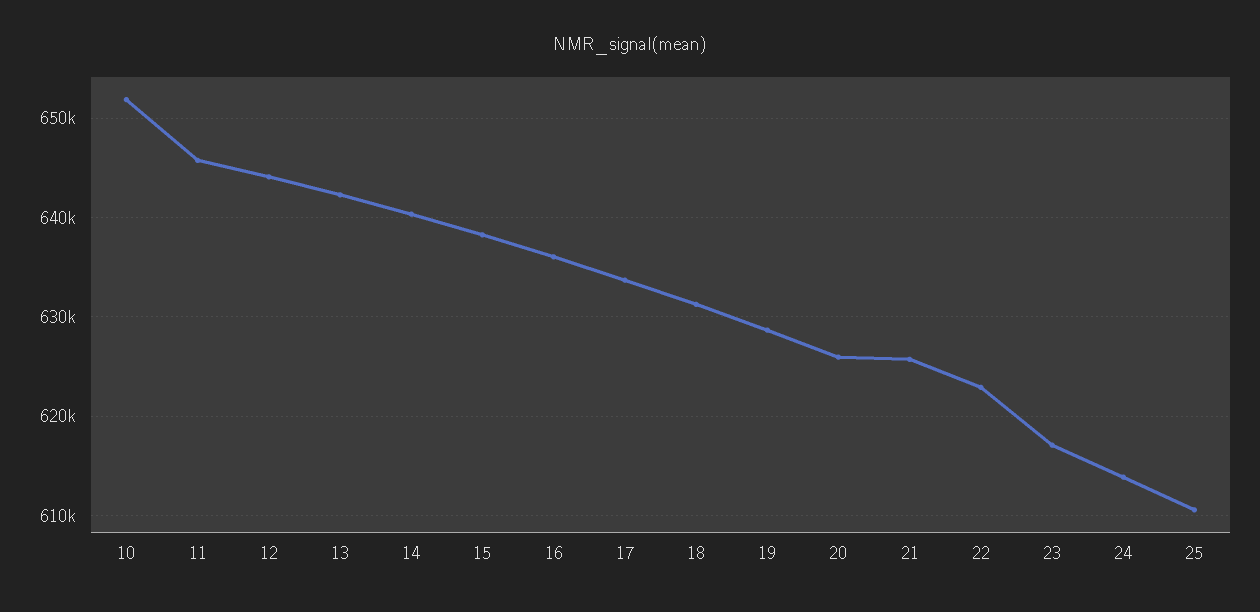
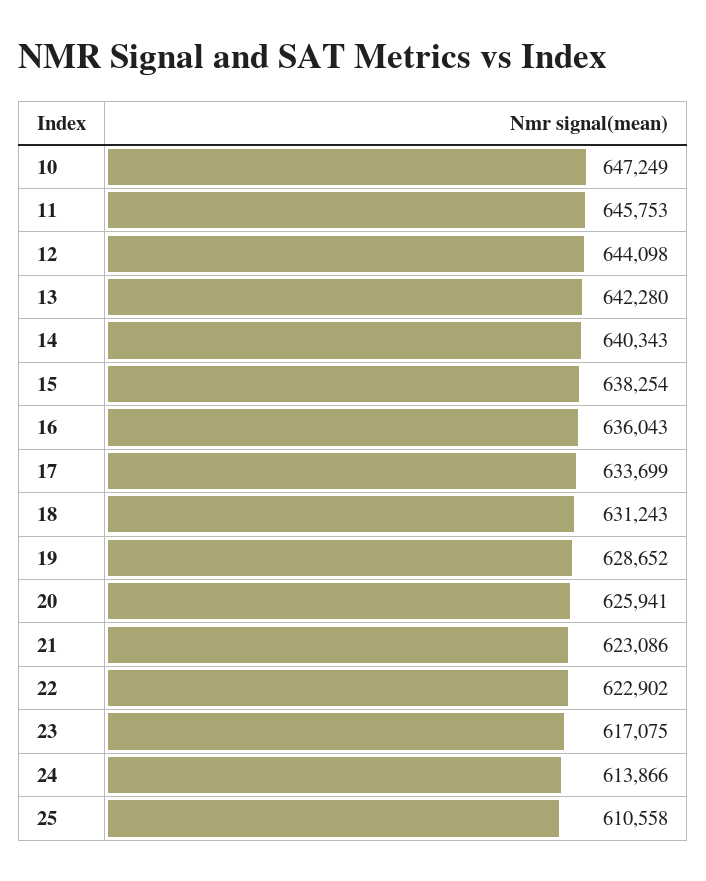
  {
-   "10": 652000,
+   "10": 647249,
    "11": 645753,
    "12": 644098,
    "13": 642280,
    "14": 640343,
    "15": 638254,
    "16": 636043,
    "17": 633699,
    "18": 631243,
    "19": 628652,
    "20": 625941,
-   "21": 626000,
+   "21": 623086,
    "22": 622902,
    "23": 617075,
    "24": 613866,
    "25": 610558
  }

